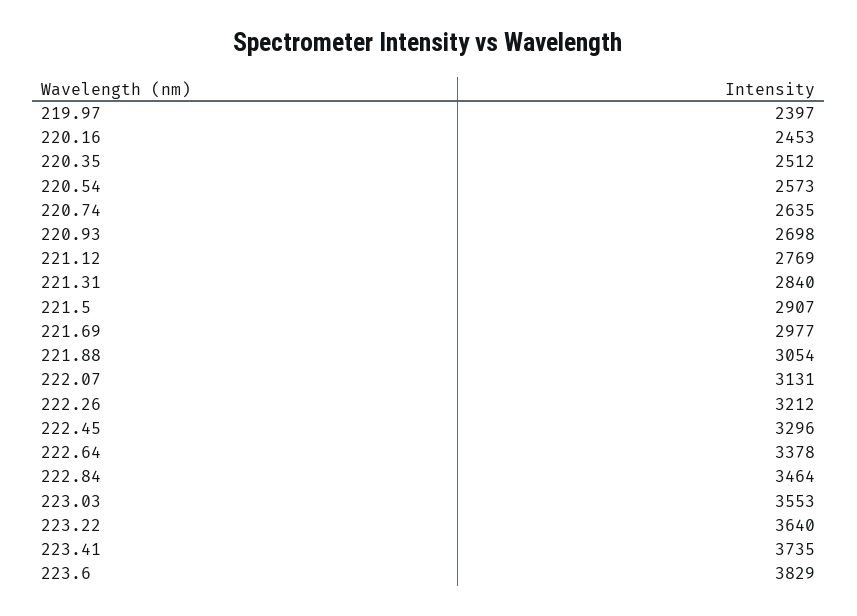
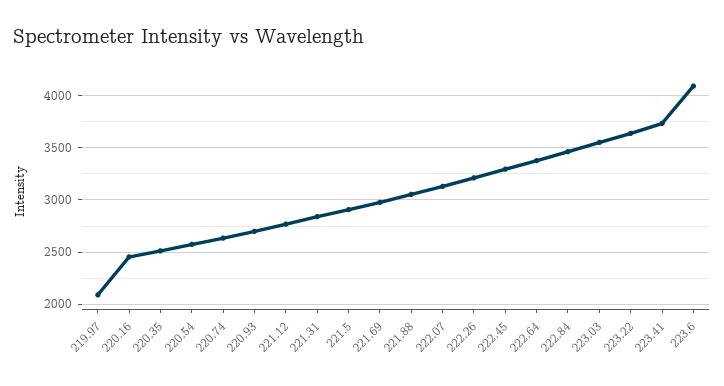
  {
-   "219.97": 2397,
+   "219.97": 2100,
    "220.16": 2453,
    "220.35": 2512,
    "220.54": 2573,
    "220.74": 2635,
    "220.93": 2698,
    "221.12": 2769,
    "221.31": 2840,
    "221.5": 2907,
    "221.69": 2977,
    "221.88": 3054,
    "222.07": 3131,
    "222.26": 3212,
    "222.45": 3296,
    "222.64": 3378,
    "222.84": 3464,
    "223.03": 3553,
    "223.22": 3640,
    "223.41": 3735,
-   "223.6": 3829
+   "223.6": 4100
  }

